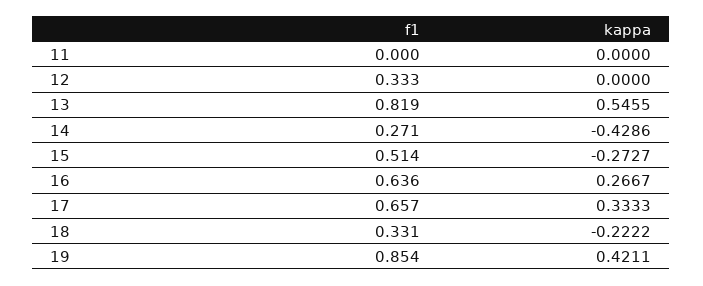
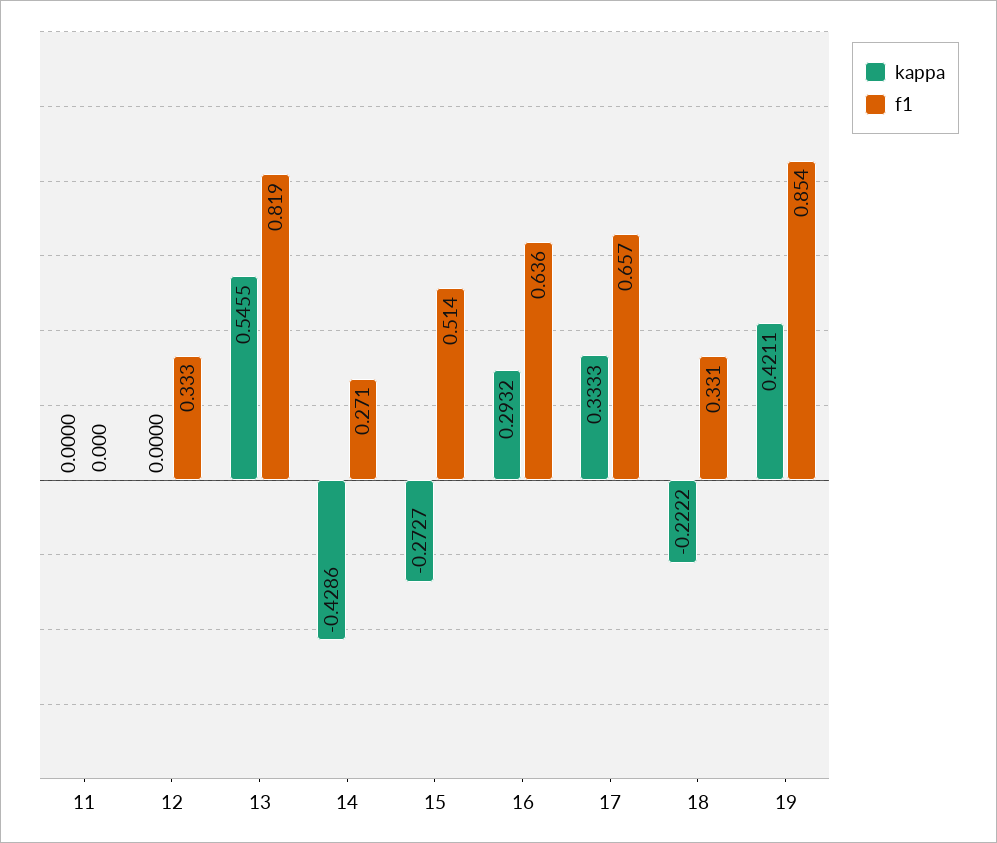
  {
    "f1": {
      "11": 0,
      "12": 0.333,
      "13": 0.819,
      "14": 0.271,
      "15": 0.514,
      "16": 0.636,
      "17": 0.657,
      "18": 0.331,
      "19": 0.854
    },
    "kappa": {
      "11": 0,
      "12": 0,
      "13": 0.5455,
      "14": -0.4286,
      "15": -0.2727,
-     "16": 0.2667,
+     "16": 0.2932,
      "17": 0.3333,
      "18": -0.2222,
      "19": 0.4211
    }
  }

